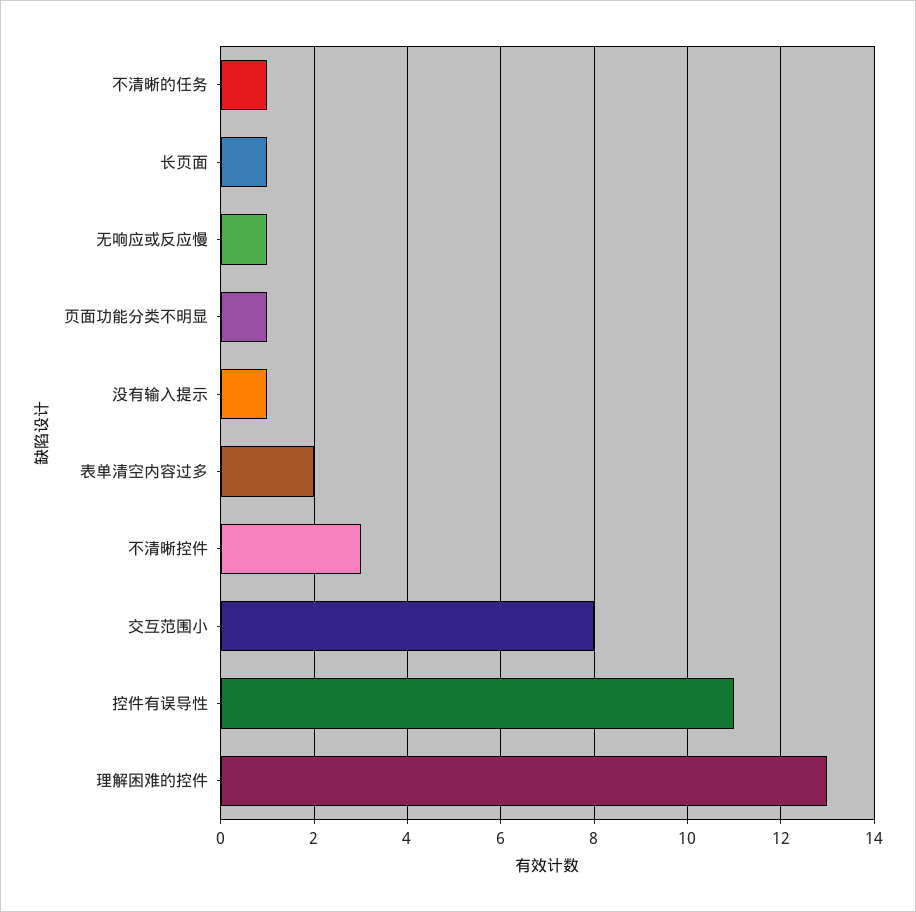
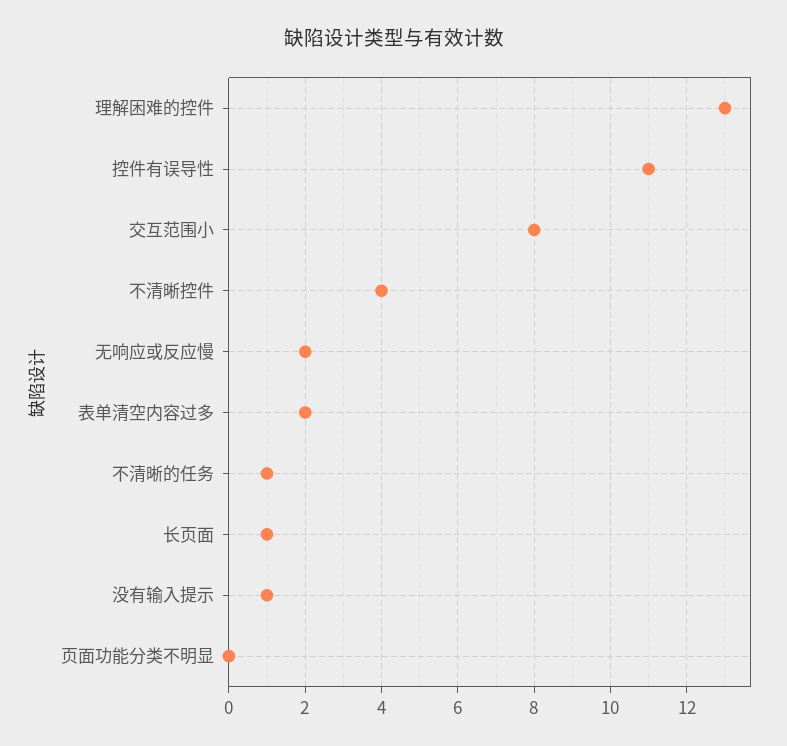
  {
    "不清晰的任务": 1,
    "长页面": 1,
-   "无响应或反应慢": 1,
+   "无响应或反应慢": 2,
-   "页面功能分类不明显": 1,
+   "页面功能分类不明显": 0,
    "没有输入提示": 1,
    "表单清空内容过多": 2,
-   "不清晰控件": 3,
+   "不清晰控件": 4,
    "交互范围小": 8,
    "控件有误导性": 11,
    "理解困难的控件": 13
  }

